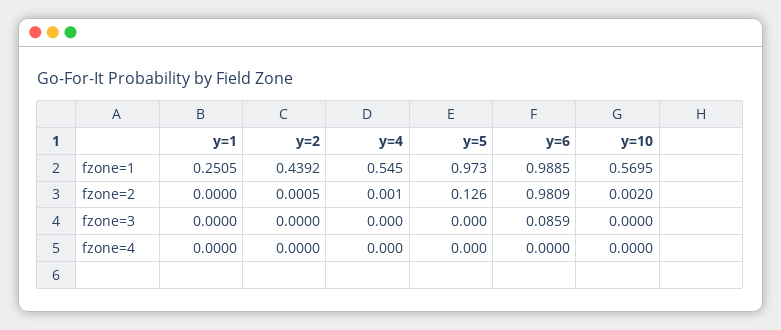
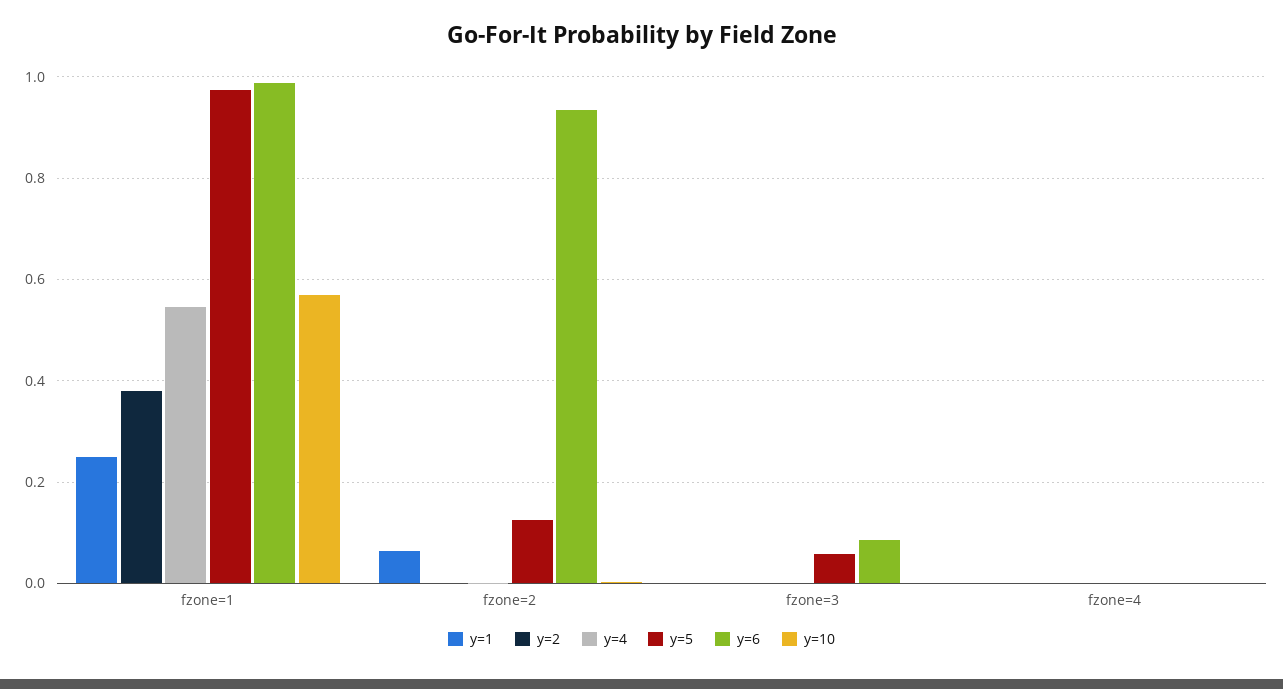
  {
    "y=1": {
      "fzone=1": 0.2505,
-     "fzone=2": 0,
+     "fzone=2": 0.06,
      "fzone=3": 0,
      "fzone=4": 0
    },
    "y=2": {
-     "fzone=1": 0.4392,
+     "fzone=1": 0.38,
      "fzone=2": 0.0005,
      "fzone=3": 0,
      "fzone=4": 0
    },
    "y=4": {
      "fzone=1": 0.545,
      "fzone=2": 0.001,
      "fzone=3": 0,
      "fzone=4": 0
    },
    "y=5": {
      "fzone=1": 0.973,
      "fzone=2": 0.126,
-     "fzone=3": 0,
+     "fzone=3": 0.06,
      "fzone=4": 0
    },
    "y=6": {
      "fzone=1": 0.9885,
-     "fzone=2": 0.9809,
+     "fzone=2": 0.94,
      "fzone=3": 0.0859,
      "fzone=4": 0
    },
    "y=10": {
      "fzone=1": 0.5695,
      "fzone=2": 0.002,
      "fzone=3": 0,
      "fzone=4": 0
    }
  }

